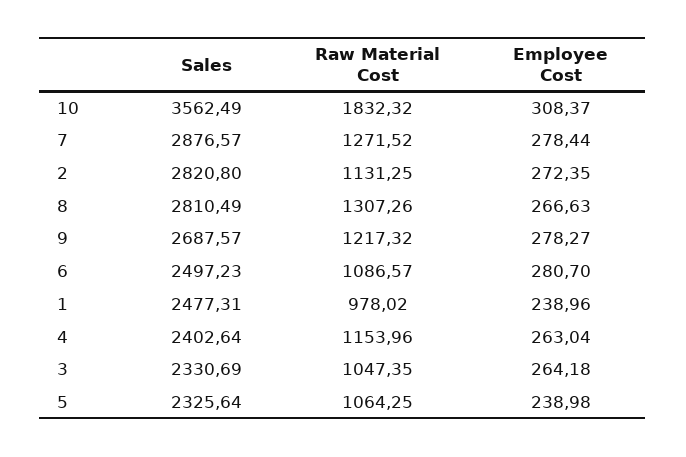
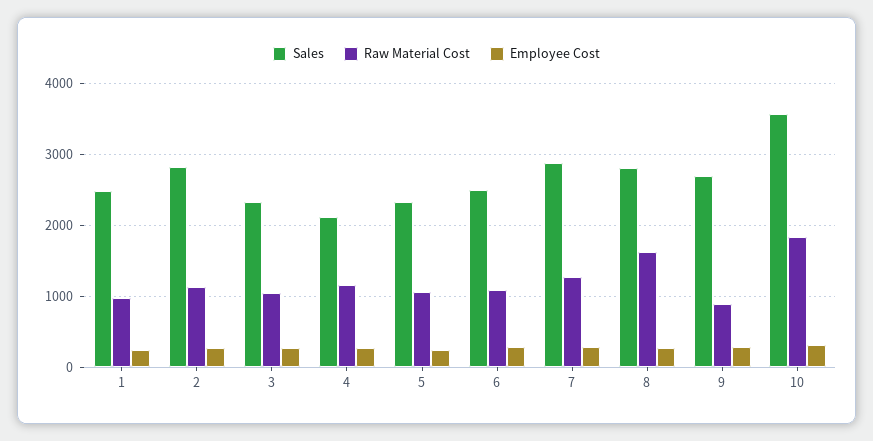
  {
    "Sales": {
      "10": 3562.49,
      "7": 2876.57,
      "2": 2820.8,
      "8": 2810.49,
      "9": 2687.57,
      "6": 2497.23,
      "1": 2477.31,
-     "4": 2402.64,
+     "4": 2100,
      "3": 2330.69,
      "5": 2325.64
    },
    "Raw Material Cost": {
      "10": 1832.32,
      "7": 1271.52,
      "2": 1131.25,
-     "8": 1307.26,
+     "8": 1600,
-     "9": 1217.32,
+     "9": 900,
      "6": 1086.57,
      "1": 978.02,
      "4": 1153.96,
      "3": 1047.35,
      "5": 1064.25
    },
    "Employee Cost": {
      "10": 308.37,
      "7": 278.44,
      "2": 272.35,
      "8": 266.63,
      "9": 278.27,
      "6": 280.7,
      "1": 238.96,
      "4": 263.04,
      "3": 264.18,
      "5": 238.98
    }
  }

